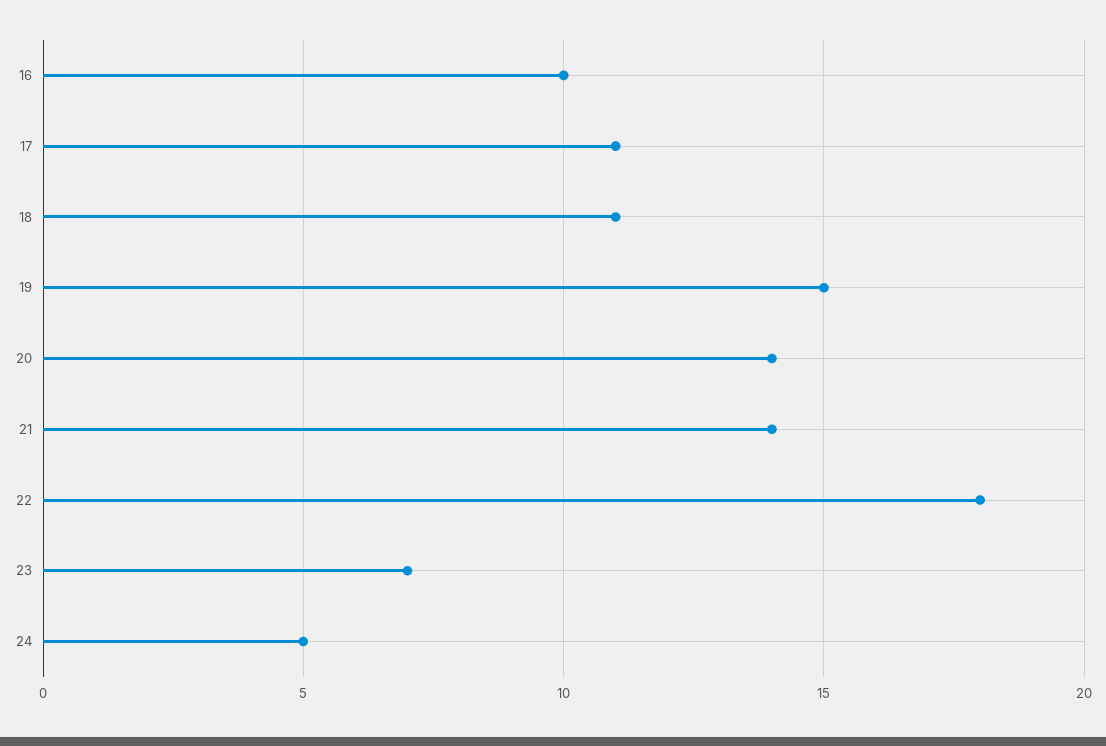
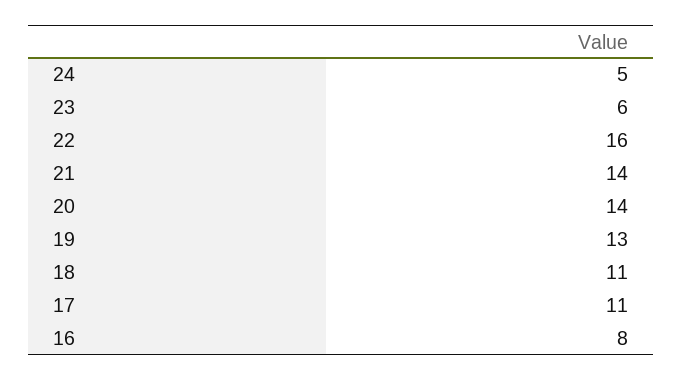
  {
-   "16": 10,
+   "16": 8,
    "17": 11,
    "18": 11,
-   "19": 15,
+   "19": 13,
    "20": 14,
    "21": 14,
-   "22": 18,
+   "22": 16,
-   "23": 7,
+   "23": 6,
    "24": 5
  }

